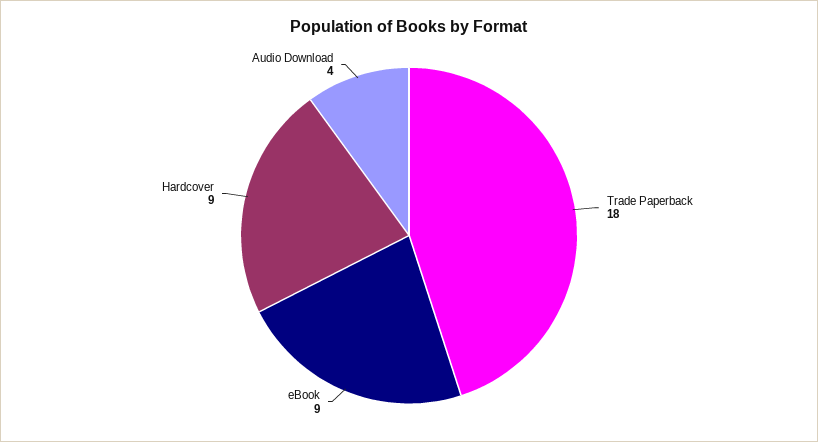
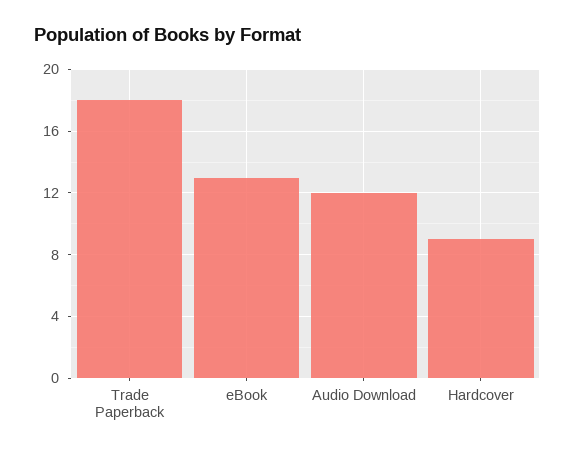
  {
    "Trade Paperback": 18,
-   "eBook": 9,
+   "eBook": 13,
    "Hardcover": 9,
-   "Audio Download": 4
+   "Audio Download": 12
  }

